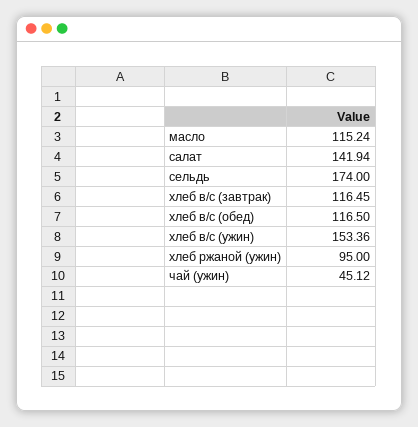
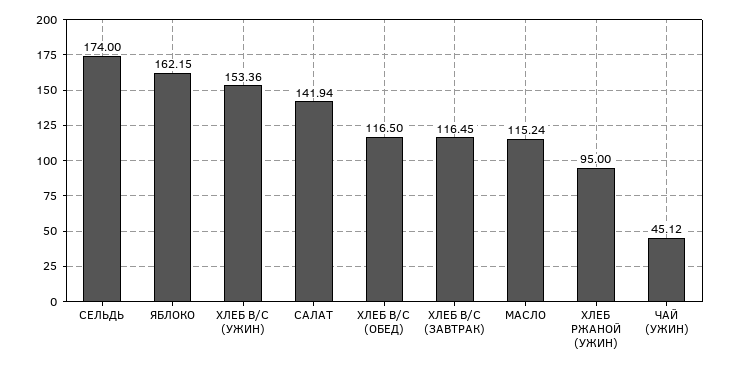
  {
    "масло": 115.24,
    "салат": 141.94,
    "сельдь": 174,
    "хлеб в/с (завтрак)": 116.45,
    "хлеб в/с (обед)": 116.5,
    "хлеб в/с (ужин)": 153.36,
    "хлеб ржаной (ужин)": 95,
-   "чай (ужин)": 45.12
+   "чай (ужин)": 45.12,
+   "ЯБЛОКО": 162.15
  }

